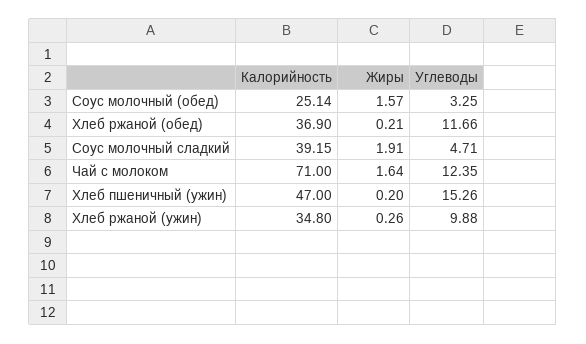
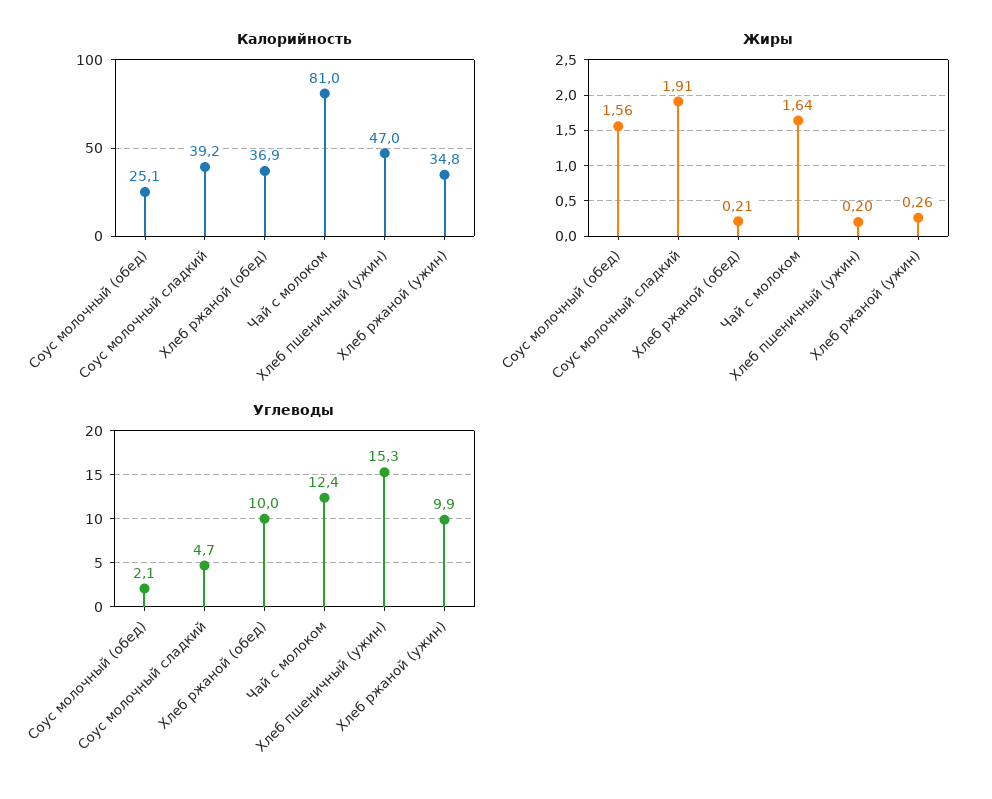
  {
    "Калорийность": {
      "Соус молочный (обед)": 25.14,
      "Хлеб ржаной (обед)": 36.9,
      "Соус молочный сладкий": 39.15,
-     "Чай с молоком": 71,
+     "Чай с молоком": 81,
      "Хлеб пшеничный (ужин)": 47,
      "Хлеб ржаной (ужин)": 34.8
    },
    "Жиры": {
-     "Соус молочный (обед)": 1.57,
+     "Соус молочный (обед)": 1.56,
      "Хлеб ржаной (обед)": 0.21,
      "Соус молочный сладкий": 1.91,
      "Чай с молоком": 1.64,
      "Хлеб пшеничный (ужин)": 0.2,
      "Хлеб ржаной (ужин)": 0.26
    },
    "Углеводы": {
-     "Соус молочный (обед)": 3.25,
+     "Соус молочный (обед)": 2.1,
-     "Хлеб ржаной (обед)": 11.66,
+     "Хлеб ржаной (обед)": 10,
      "Соус молочный сладкий": 4.71,
      "Чай с молоком": 12.35,
      "Хлеб пшеничный (ужин)": 15.26,
      "Хлеб ржаной (ужин)": 9.88
    }
  }

